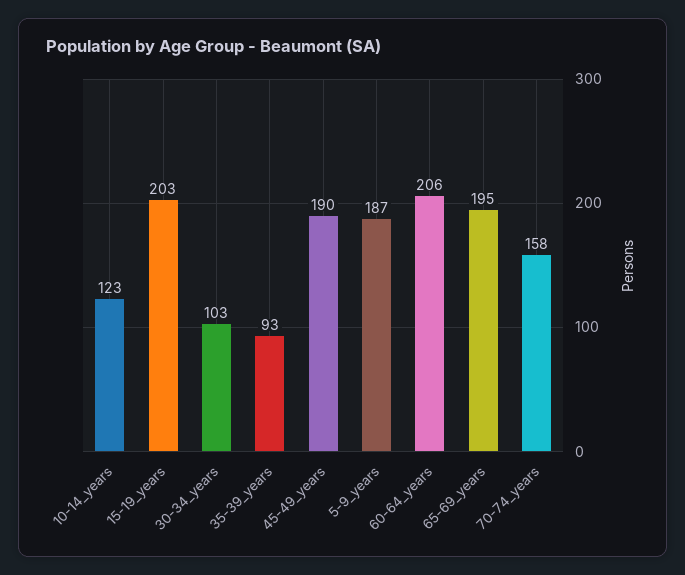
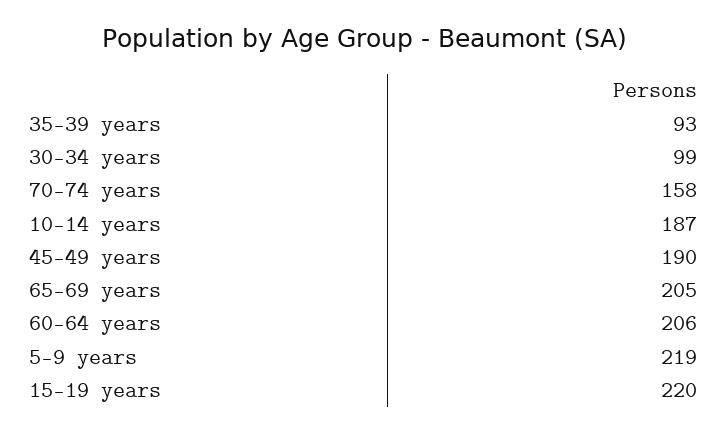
  {
-   "10-14_years": 123,
+   "10-14_years": 187,
-   "15-19_years": 203,
+   "15-19_years": 220,
-   "30-34_years": 103,
+   "30-34_years": 99,
    "35-39_years": 93,
    "45-49_years": 190,
-   "5-9_years": 187,
+   "5-9_years": 219,
    "60-64_years": 206,
-   "65-69_years": 195,
+   "65-69_years": 205,
    "70-74_years": 158
  }

